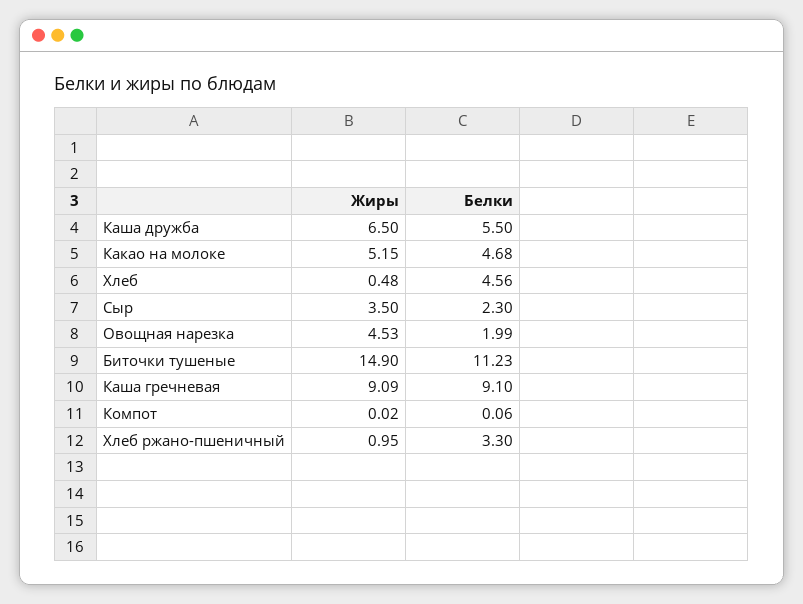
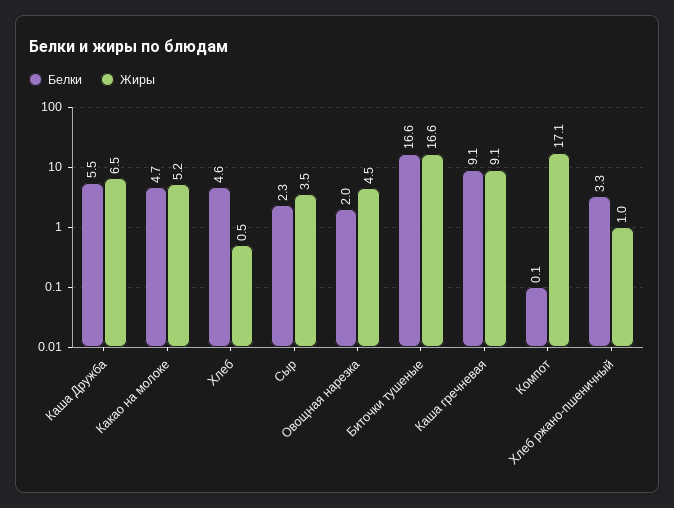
  {
    "Жиры": {
      "Каша дружба": 6.5,
      "Какао на молоке": 5.15,
      "Хлеб": 0.48,
      "Сыр": 3.5,
      "Овощная нарезка": 4.53,
-     "Биточки тушеные": 14.9,
+     "Биточки тушеные": 16.6,
      "Каша гречневая": 9.09,
-     "Компот": 0.02,
+     "Компот": 17.1,
      "Хлеб ржано-пшеничный": 0.95
    },
    "Белки": {
      "Каша дружба": 5.5,
      "Какао на молоке": 4.68,
      "Хлеб": 4.56,
      "Сыр": 2.3,
      "Овощная нарезка": 1.99,
-     "Биточки тушеные": 11.23,
+     "Биточки тушеные": 16.6,
      "Каша гречневая": 9.1,
      "Компот": 0.06,
      "Хлеб ржано-пшеничный": 3.3
    }
  }

